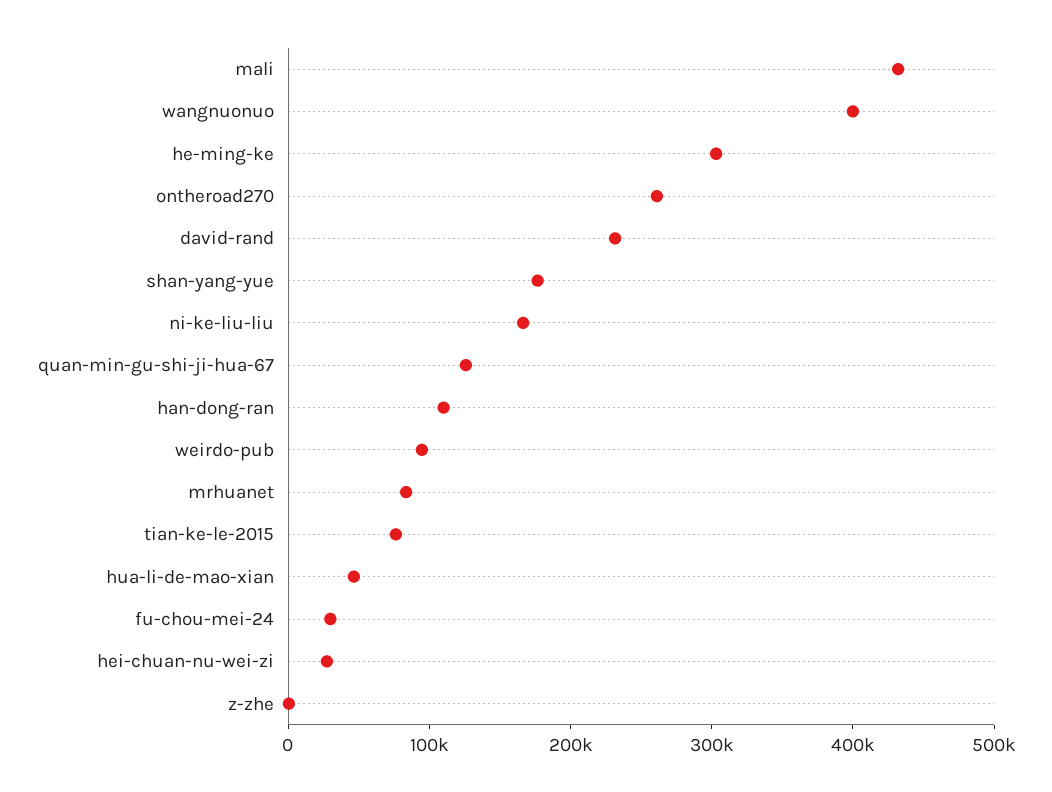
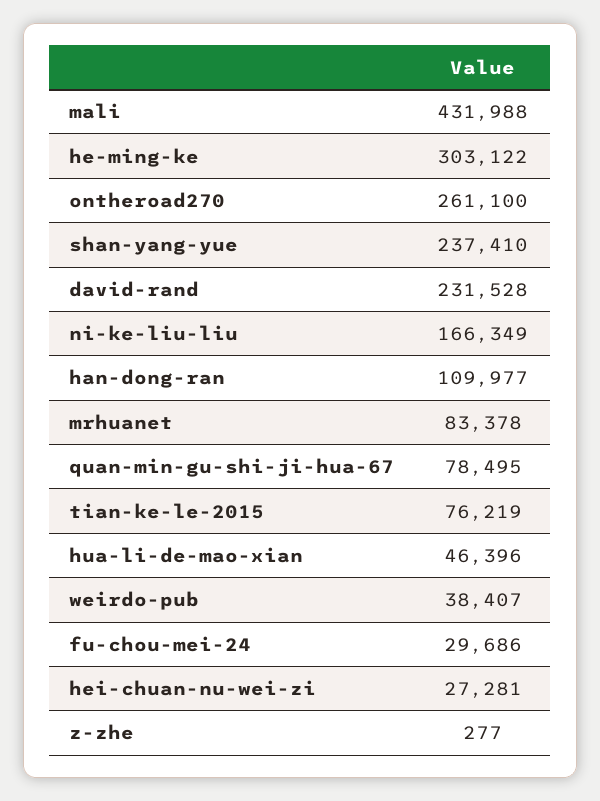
  {
    "mali": 431988,
-   "wangnuonuo": 400000,
    "he-ming-ke": 303122,
    "ontheroad270": 261100,
    "david-rand": 231528,
-   "shan-yang-yue": 180000,
+   "shan-yang-yue": 237410,
    "ni-ke-liu-liu": 166349,
-   "quan-min-gu-shi-ji-hua-67": 120000,
+   "quan-min-gu-shi-ji-hua-67": 78495,
    "han-dong-ran": 109977,
-   "weirdo-pub": 100000,
+   "weirdo-pub": 38407,
    "mrhuanet": 83378,
    "tian-ke-le-2015": 76219,
    "hua-li-de-mao-xian": 46396,
    "fu-chou-mei-24": 29686,
    "hei-chuan-nu-wei-zi": 27281,
    "z-zhe": 277
  }

